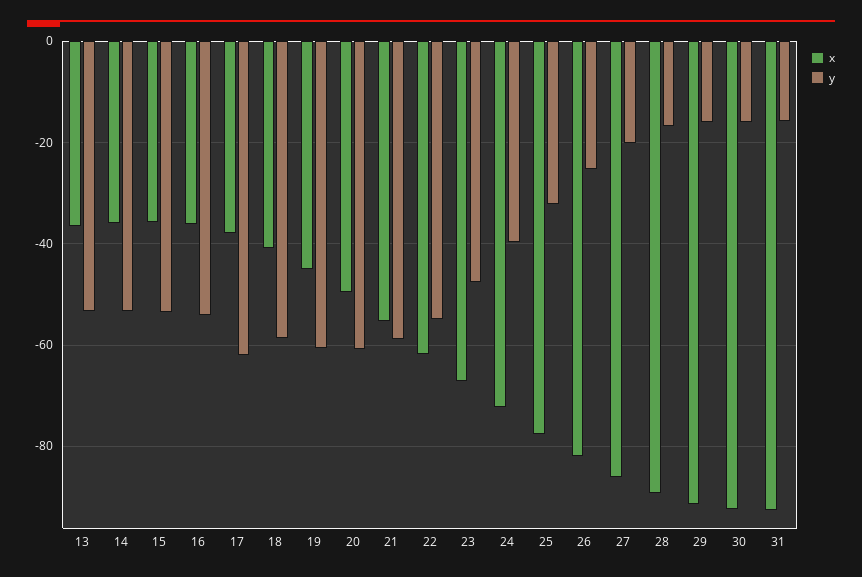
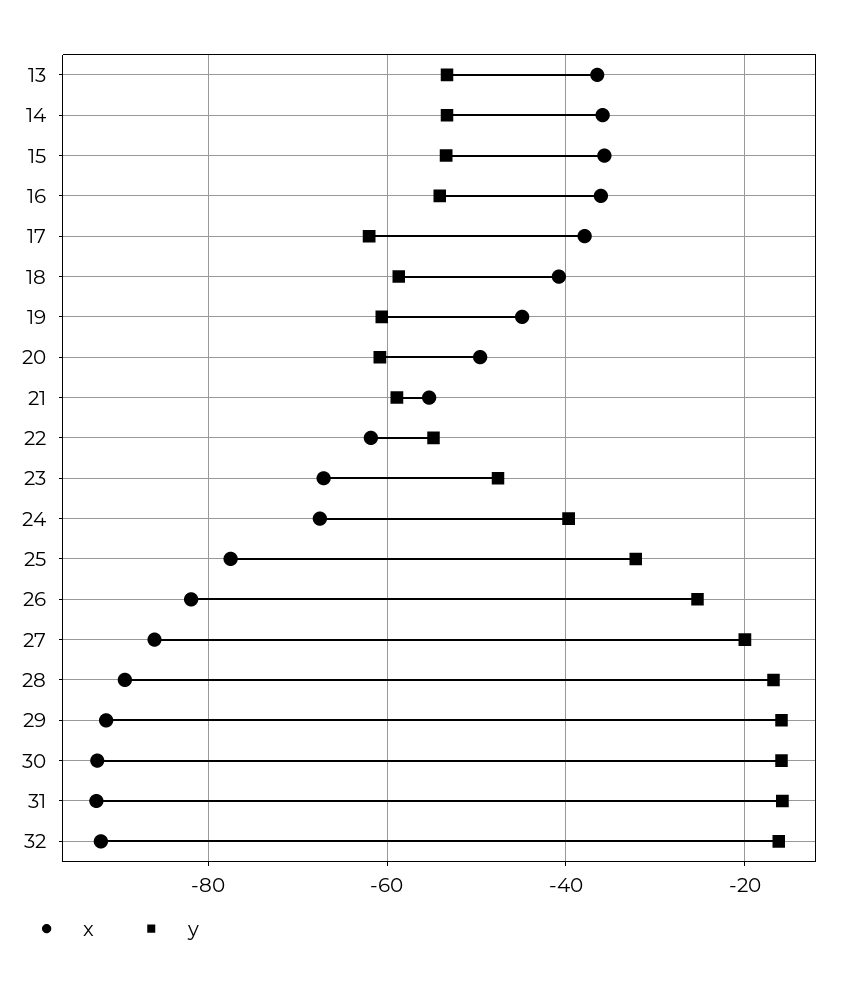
  {
    "x": {
      "13": -36,
      "14": -36,
      "15": -36,
      "16": -36,
      "17": -38,
      "18": -40,
      "19": -44,
      "20": -50,
      "21": -56,
      "22": -62,
      "23": -68,
-     "24": -72,
+     "24": -68,
      "25": -78,
      "26": -82,
      "27": -86,
      "28": -90,
      "29": -92,
      "30": -92,
-     "31": -92
+     "31": -92,
+     "32": -92
    },
    "y": {
      "13": -54,
      "14": -54,
      "15": -54,
      "16": -54,
      "17": -62,
      "18": -58,
      "19": -60,
      "20": -60,
      "21": -58,
      "22": -54,
      "23": -48,
      "24": -40,
      "25": -32,
      "26": -26,
      "27": -20,
      "28": -16,
      "29": -16,
      "30": -16,
-     "31": -16
+     "31": -16,
+     "32": -16
    }
  }

